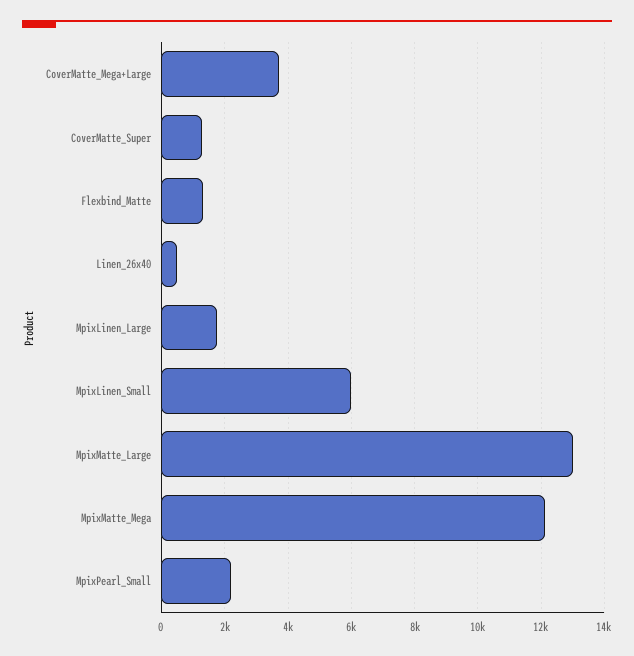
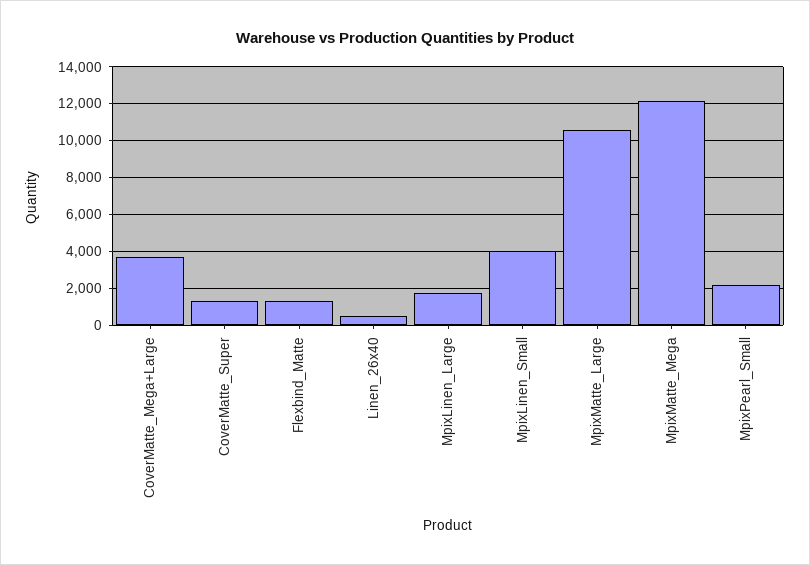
  {
    "CoverMatte_Mega+Large": 3800,
    "CoverMatte_Super": 1200,
    "Flexbind_Matte": 1400,
    "Linen_26x40": 600,
    "MpixLinen_Large": 1800,
-   "MpixLinen_Small": 6000,
+   "MpixLinen_Small": 4000,
-   "MpixMatte_Large": 13000,
+   "MpixMatte_Large": 10500,
    "MpixMatte_Mega": 12200,
    "MpixPearl_Small": 2200
  }

